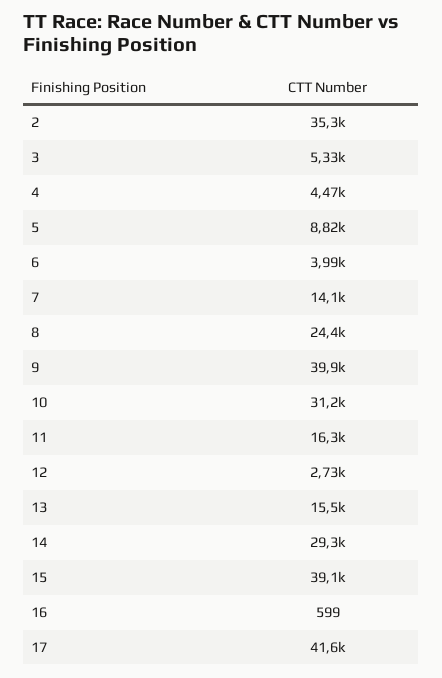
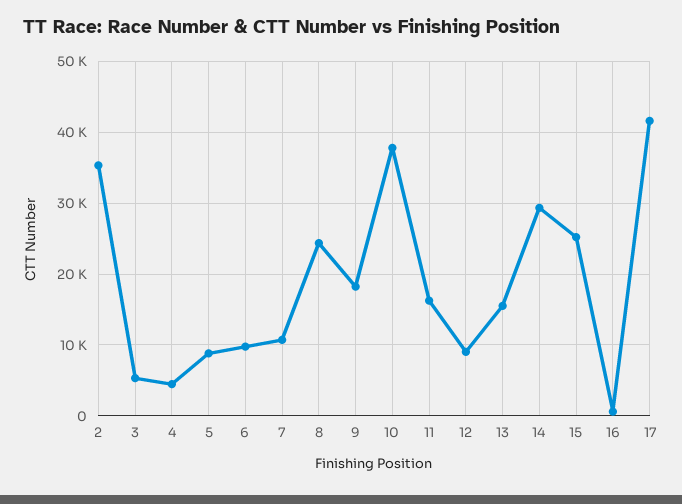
  {
    "2": 35300,
    "3": 5330,
    "4": 4470,
    "5": 8820,
-   "6": 3990,
+   "6": 10000,
-   "7": 14100,
+   "7": 11000,
    "8": 24400,
-   "9": 39900,
+   "9": 18000,
-   "10": 31200,
+   "10": 38000,
    "11": 16300,
-   "12": 2730,
+   "12": 9000,
    "13": 15500,
    "14": 29300,
-   "15": 39100,
+   "15": 25000,
    "16": 599,
    "17": 41600
  }

